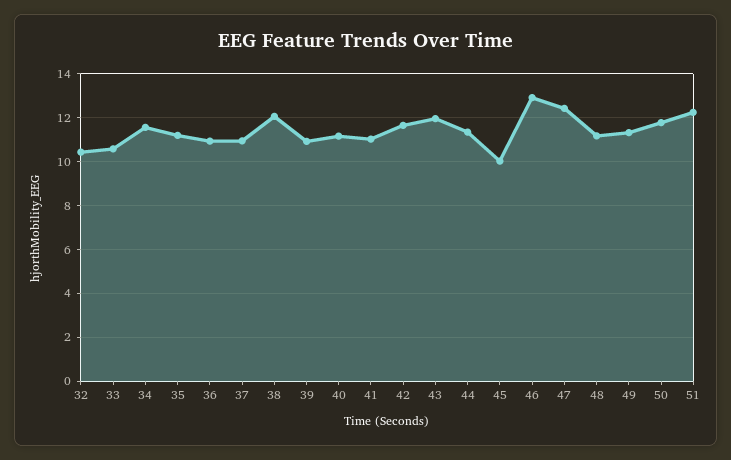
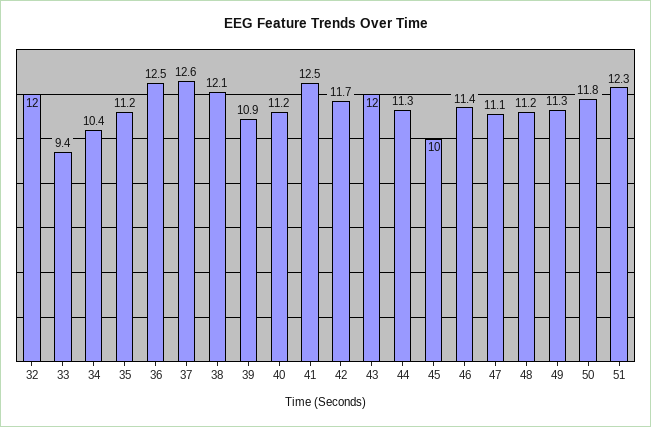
  {
-   "32": 10.5,
+   "32": 12,
-   "33": 10.5,
+   "33": 9.4,
-   "34": 11.5,
+   "34": 10.4,
    "35": 11.2,
-   "36": 11,
+   "36": 12.5,
-   "37": 11,
+   "37": 12.6,
    "38": 12.1,
    "39": 10.9,
    "40": 11.2,
-   "41": 11,
+   "41": 12.5,
    "42": 11.7,
    "43": 12,
    "44": 11.3,
    "45": 10,
-   "46": 13,
+   "46": 11.4,
-   "47": 12.5,
+   "47": 11.1,
    "48": 11.2,
    "49": 11.3,
    "50": 11.8,
    "51": 12.3
  }

